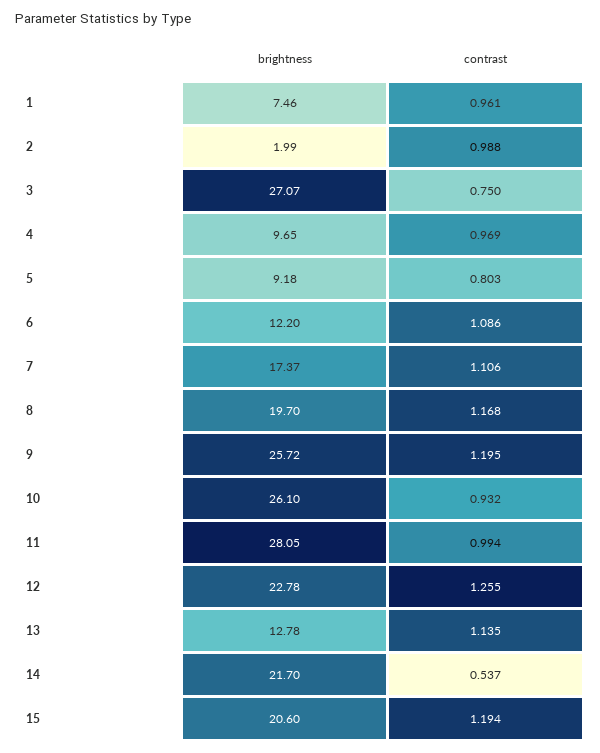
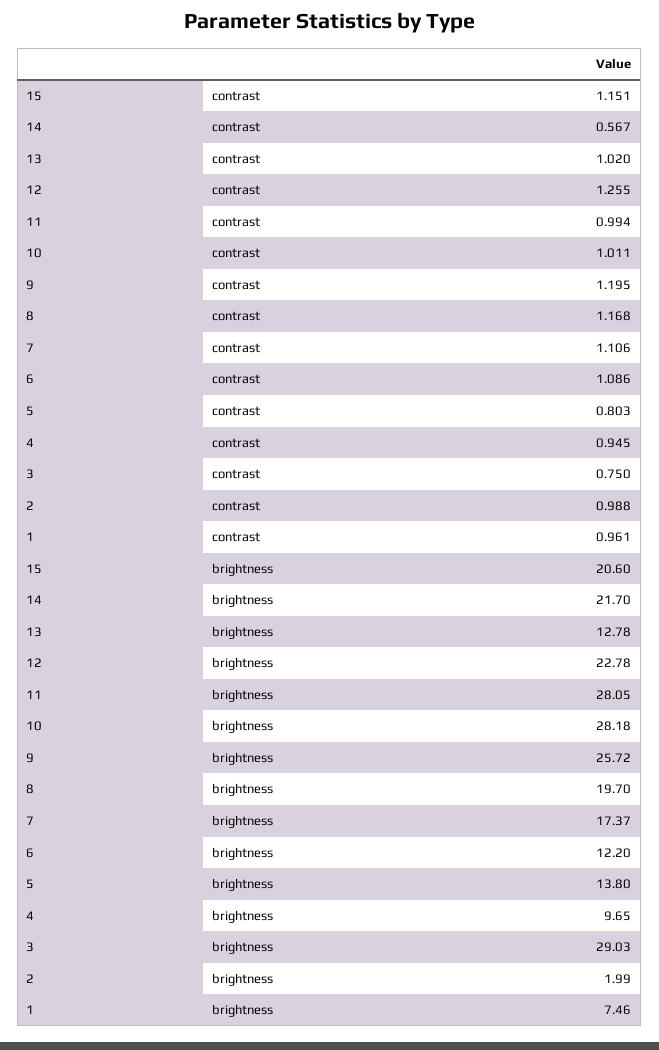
  {
    "brightness": {
      "1": 7.46,
      "2": 1.99,
-     "3": 27.07,
+     "3": 29.03,
      "4": 9.65,
-     "5": 9.18,
+     "5": 13.8,
      "6": 12.2,
      "7": 17.37,
      "8": 19.7,
      "9": 25.72,
-     "10": 26.1,
+     "10": 28.18,
      "11": 28.05,
      "12": 22.78,
      "13": 12.78,
      "14": 21.7,
      "15": 20.6
    },
    "contrast": {
      "1": 0.961,
      "2": 0.988,
      "3": 0.75,
-     "4": 0.969,
+     "4": 0.945,
      "5": 0.803,
      "6": 1.086,
      "7": 1.106,
      "8": 1.168,
      "9": 1.195,
-     "10": 0.932,
+     "10": 1.011,
      "11": 0.994,
      "12": 1.255,
-     "13": 1.135,
+     "13": 1.02,
-     "14": 0.537,
+     "14": 0.567,
-     "15": 1.194
+     "15": 1.151
    }
  }

